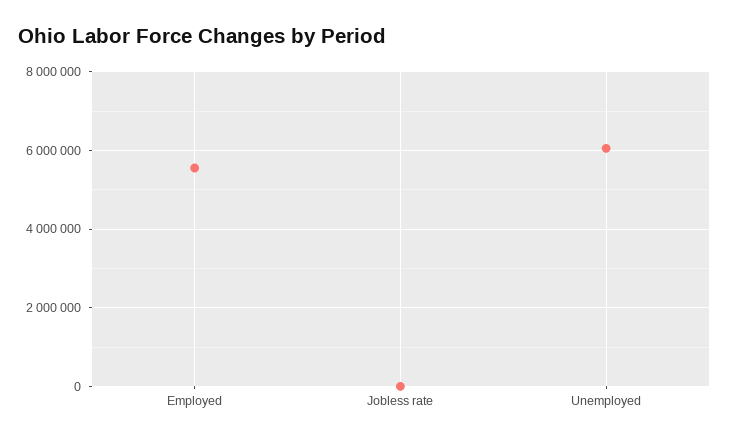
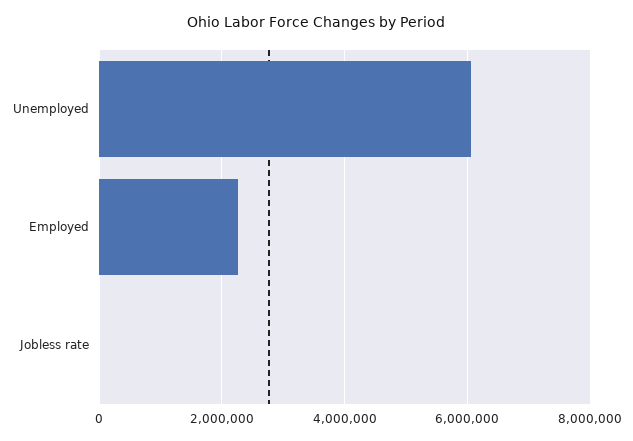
  {
-   "Employed": 5600000,
+   "Employed": 2200000,
    "Jobless rate": 0,
    "Unemployed": 6000000
  }

